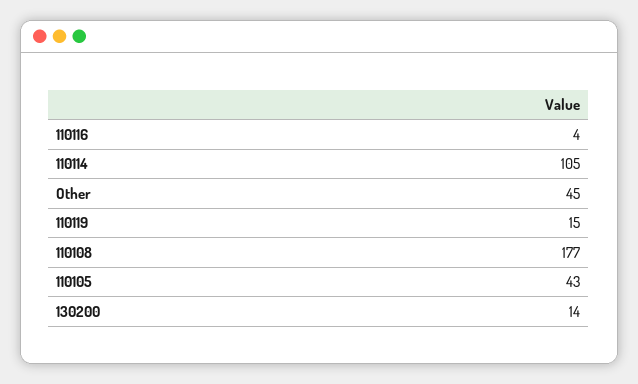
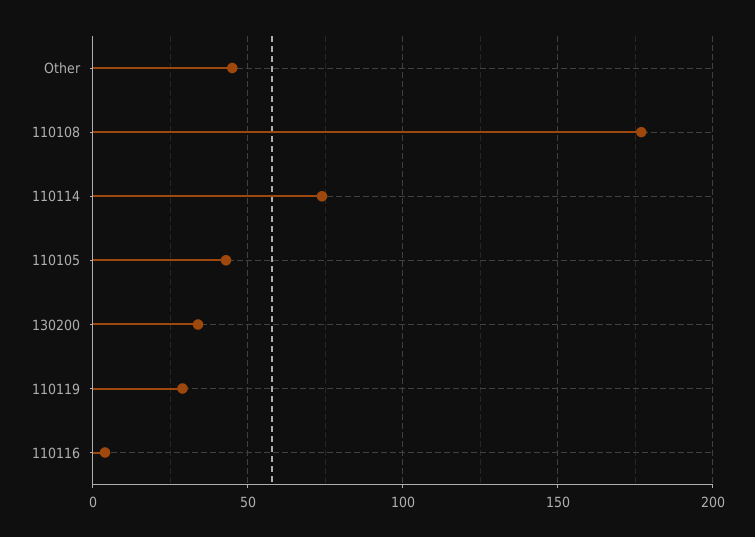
  {
    "110116": 4,
-   "110114": 105,
+   "110114": 75,
    "Other": 45,
-   "110119": 15,
+   "110119": 30,
    "110108": 177,
    "110105": 43,
-   "130200": 14
+   "130200": 35
  }

